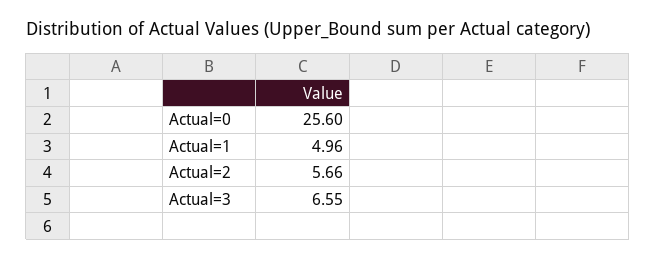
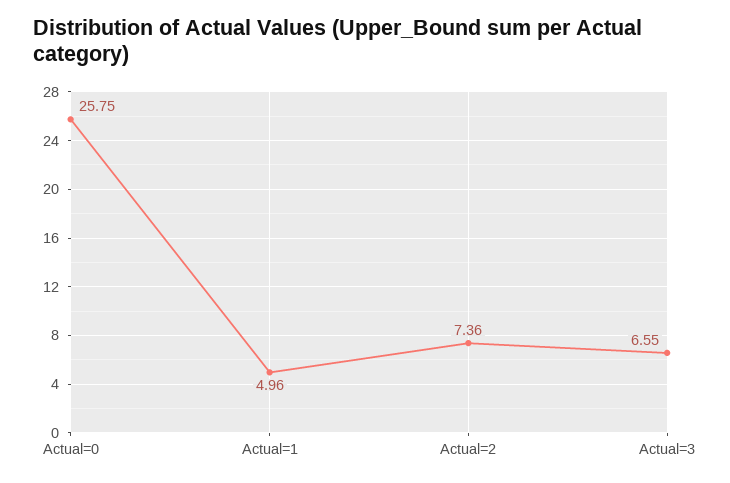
  {
-   "Actual=0": 25.6,
+   "Actual=0": 25.75,
    "Actual=1": 4.96,
-   "Actual=2": 5.66,
+   "Actual=2": 7.36,
    "Actual=3": 6.55
  }

